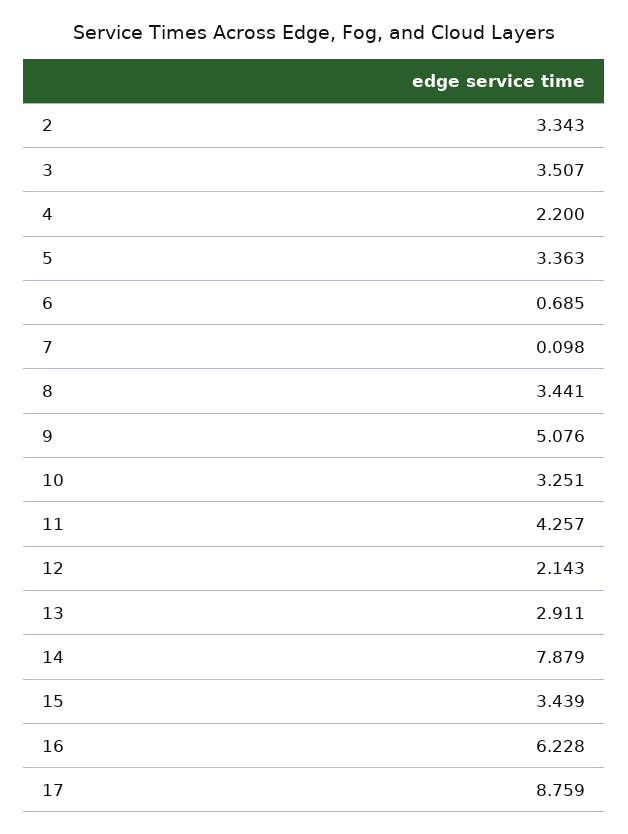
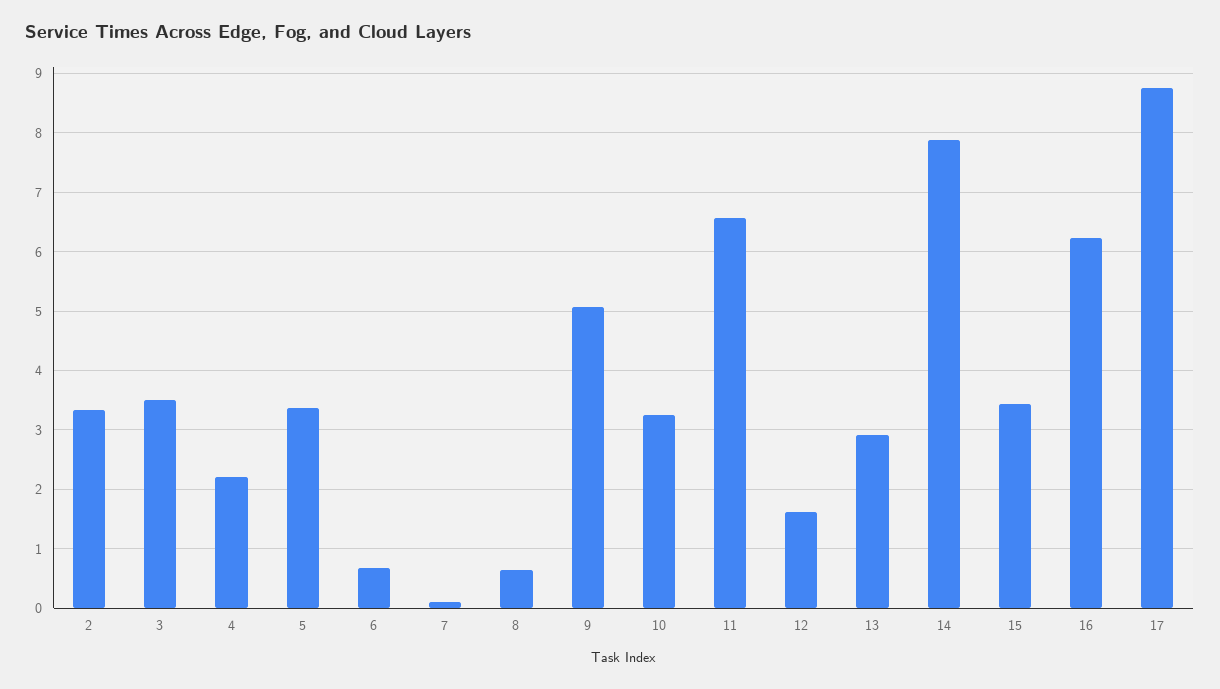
  {
    "2": 3.343,
    "3": 3.507,
    "4": 2.2,
    "5": 3.363,
    "6": 0.685,
    "7": 0.098,
-   "8": 3.441,
+   "8": 0.6,
    "9": 5.076,
    "10": 3.251,
-   "11": 4.257,
+   "11": 6.6,
-   "12": 2.143,
+   "12": 1.6,
    "13": 2.911,
    "14": 7.879,
    "15": 3.439,
    "16": 6.228,
    "17": 8.759
  }

